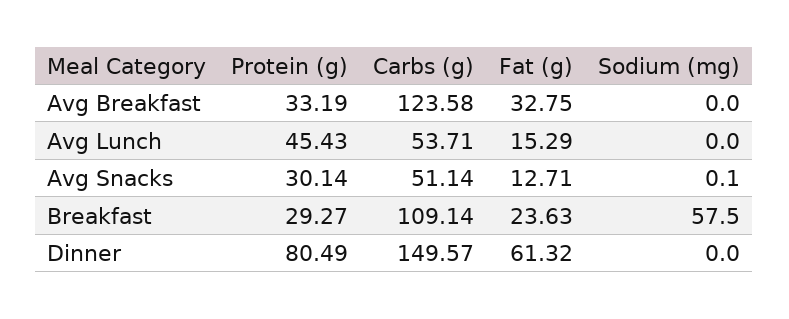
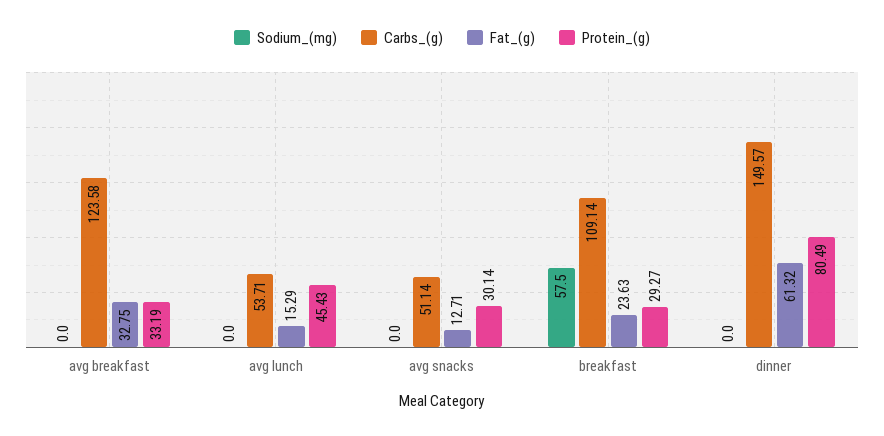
  {
    "Protein (g)": {
      "Avg Breakfast": 33.19,
      "Avg Lunch": 45.43,
      "Avg Snacks": 30.14,
      "Breakfast": 29.27,
      "Dinner": 80.49
    },
    "Carbs (g)": {
      "Avg Breakfast": 123.58,
      "Avg Lunch": 53.71,
      "Avg Snacks": 51.14,
      "Breakfast": 109.14,
      "Dinner": 149.57
    },
    "Fat (g)": {
      "Avg Breakfast": 32.75,
      "Avg Lunch": 15.29,
      "Avg Snacks": 12.71,
      "Breakfast": 23.63,
      "Dinner": 61.32
    },
    "Sodium (mg)": {
      "Avg Breakfast": 0,
      "Avg Lunch": 0,
-     "Avg Snacks": 0.1,
+     "Avg Snacks": 0,
      "Breakfast": 57.5,
      "Dinner": 0
    }
  }

